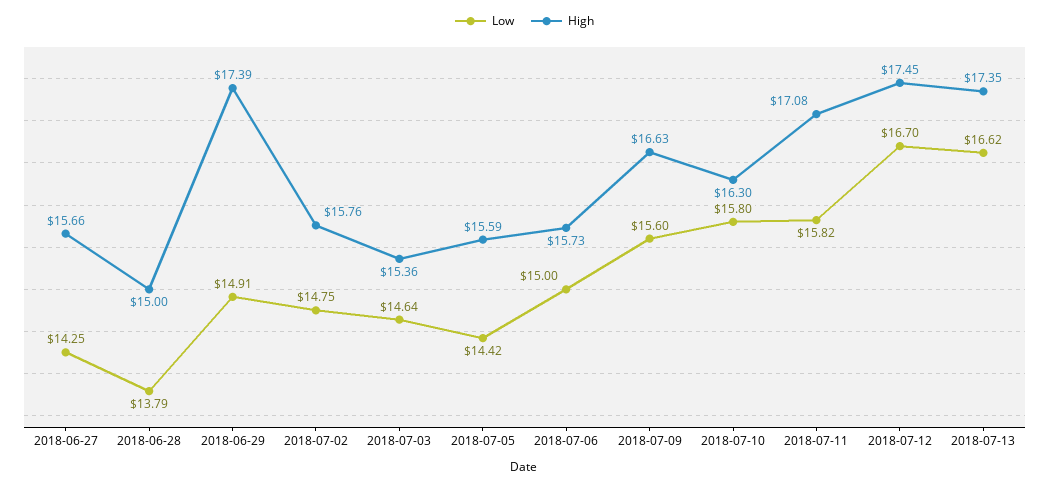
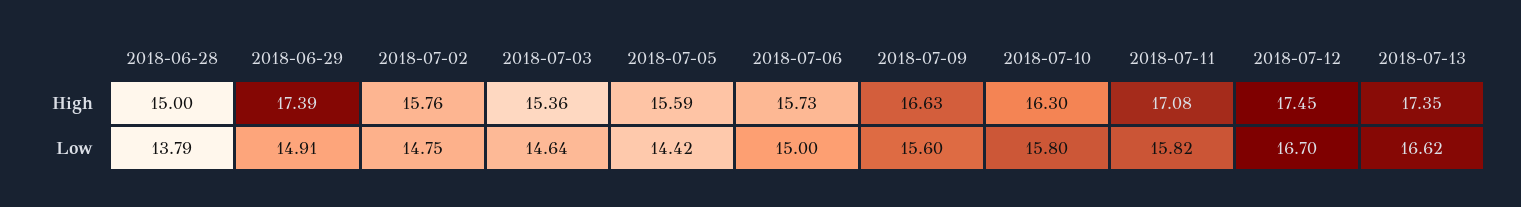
  {
    "Low": {
-     "2018-06-27": 14.25,
      "2018-06-28": 13.79,
      "2018-06-29": 14.91,
      "2018-07-02": 14.75,
      "2018-07-03": 14.64,
      "2018-07-05": 14.42,
      "2018-07-06": 15,
      "2018-07-09": 15.6,
      "2018-07-10": 15.8,
      "2018-07-11": 15.82,
      "2018-07-12": 16.7,
      "2018-07-13": 16.62
    },
    "High": {
-     "2018-06-27": 15.66,
      "2018-06-28": 15,
      "2018-06-29": 17.39,
      "2018-07-02": 15.76,
      "2018-07-03": 15.36,
      "2018-07-05": 15.59,
      "2018-07-06": 15.73,
      "2018-07-09": 16.63,
      "2018-07-10": 16.3,
      "2018-07-11": 17.08,
      "2018-07-12": 17.45,
      "2018-07-13": 17.35
    }
  }

